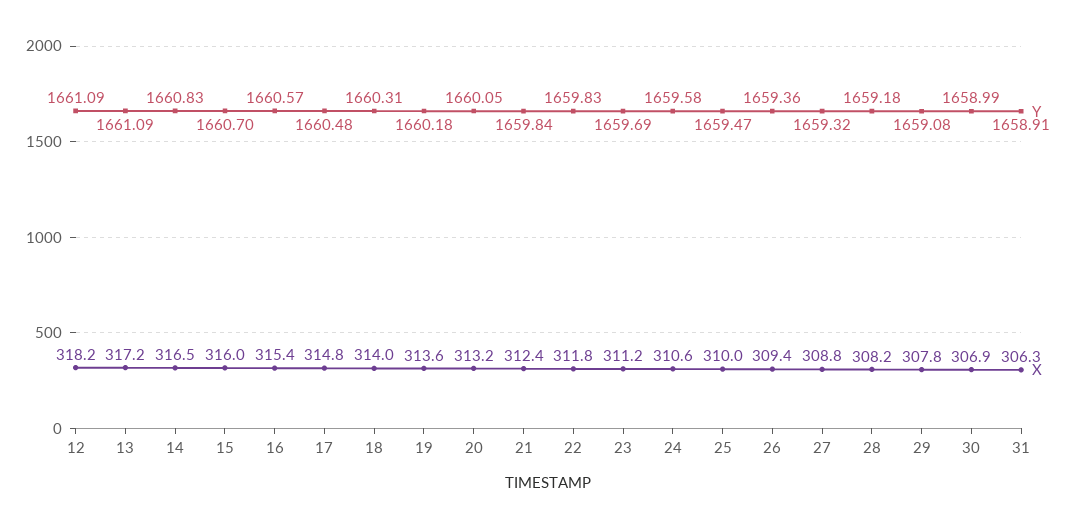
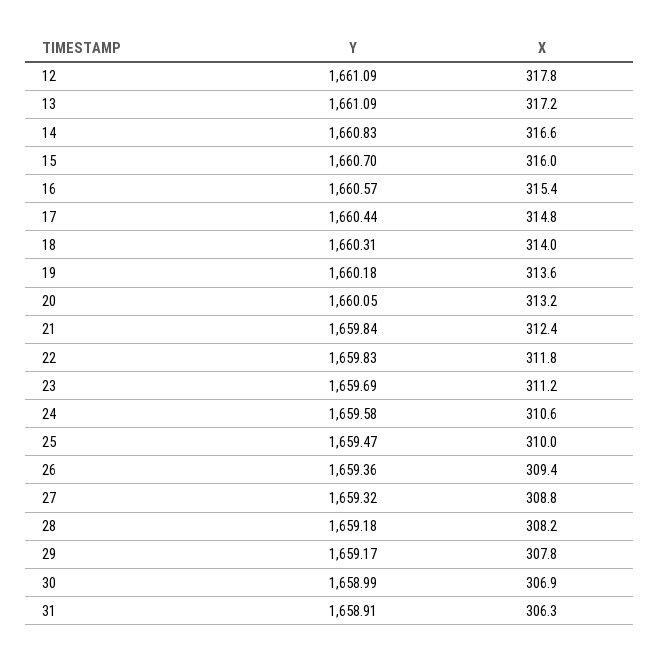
  {
    "Y": {
      "12": 1661.09,
      "13": 1661.09,
      "14": 1660.83,
      "15": 1660.7,
      "16": 1660.57,
-     "17": 1660.48,
+     "17": 1660.44,
      "18": 1660.31,
      "19": 1660.18,
      "20": 1660.05,
      "21": 1659.84,
      "22": 1659.83,
      "23": 1659.69,
      "24": 1659.58,
      "25": 1659.47,
      "26": 1659.36,
      "27": 1659.32,
      "28": 1659.18,
-     "29": 1659.08,
+     "29": 1659.17,
      "30": 1658.99,
      "31": 1658.91
    },
    "X": {
-     "12": 318.2,
+     "12": 317.8,
      "13": 317.2,
-     "14": 316.5,
+     "14": 316.6,
      "15": 316,
      "16": 315.4,
      "17": 314.8,
      "18": 314,
      "19": 313.6,
      "20": 313.2,
      "21": 312.4,
      "22": 311.8,
      "23": 311.2,
      "24": 310.6,
      "25": 310,
      "26": 309.4,
      "27": 308.8,
      "28": 308.2,
      "29": 307.8,
      "30": 306.9,
      "31": 306.3
    }
  }

